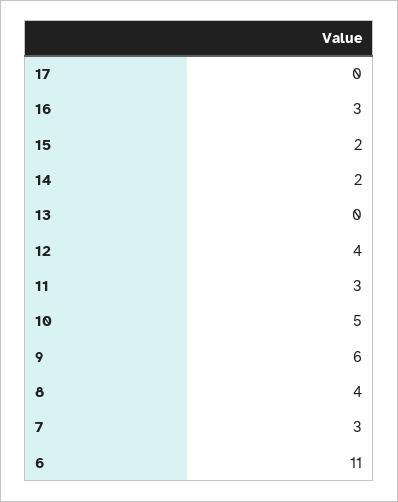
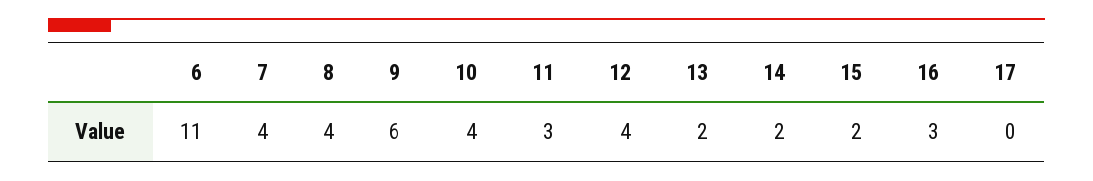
  {
    "17": 0,
    "16": 3,
    "15": 2,
    "14": 2,
-   "13": 0,
+   "13": 2,
    "12": 4,
    "11": 3,
-   "10": 5,
+   "10": 4,
    "9": 6,
    "8": 4,
-   "7": 3,
+   "7": 4,
    "6": 11
  }

